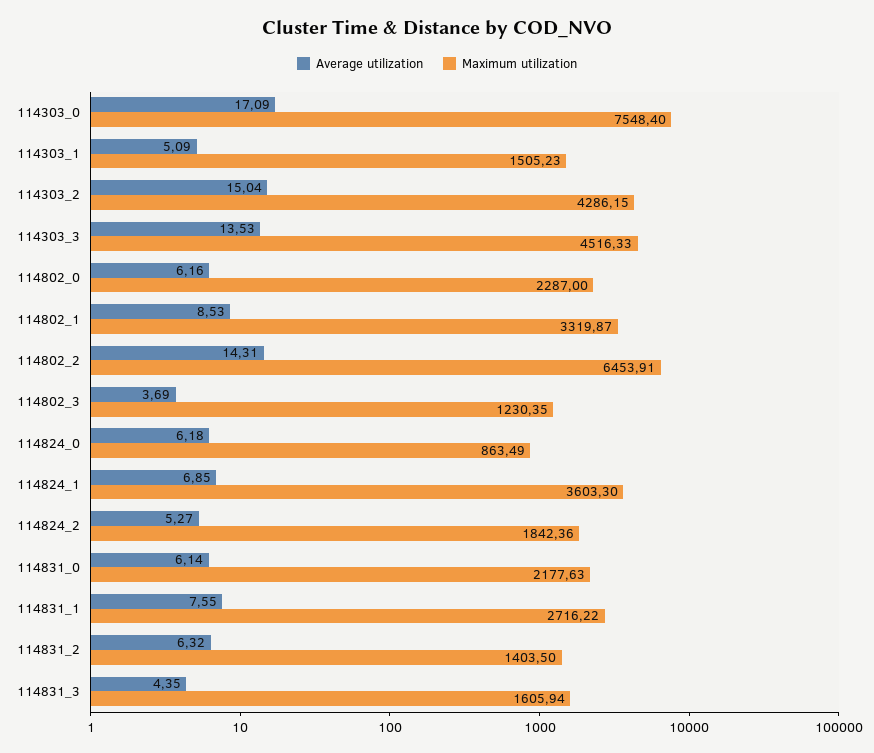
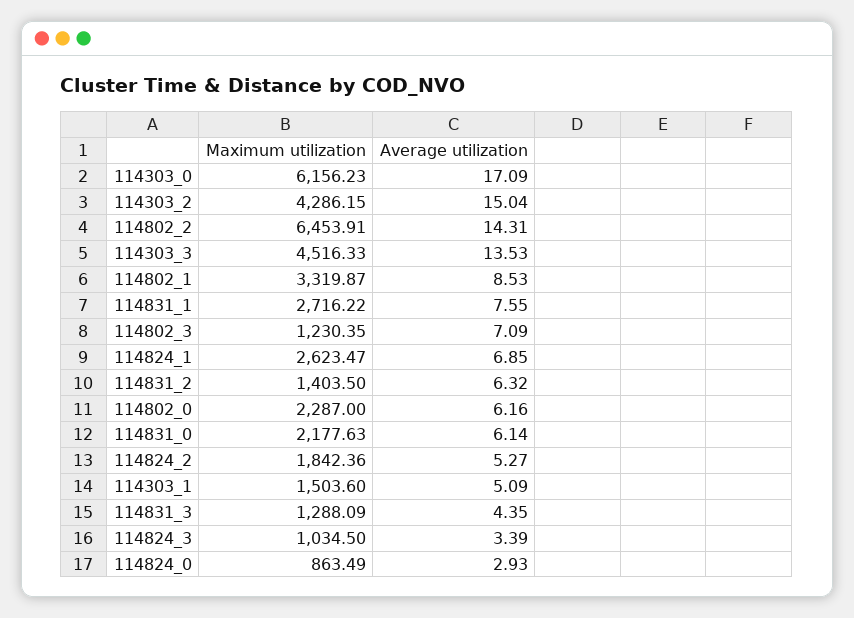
  {
    "Average utilization": {
      "114303_0": 17.09,
      "114303_1": 5.09,
      "114303_2": 15.04,
      "114303_3": 13.53,
      "114802_0": 6.16,
      "114802_1": 8.53,
      "114802_2": 14.31,
-     "114802_3": 3.69,
+     "114802_3": 7.09,
-     "114824_0": 6.18,
+     "114824_0": 2.93,
      "114824_1": 6.85,
      "114824_2": 5.27,
      "114831_0": 6.14,
      "114831_1": 7.55,
      "114831_2": 6.32,
-     "114831_3": 4.35
+     "114831_3": 4.35,
+     "114824_3": 3.39
    },
    "Maximum utilization": {
-     "114303_0": 7548.4,
+     "114303_0": 6156.23,
-     "114303_1": 1505.23,
+     "114303_1": 1503.6,
      "114303_2": 4286.15,
      "114303_3": 4516.33,
      "114802_0": 2287,
      "114802_1": 3319.87,
      "114802_2": 6453.91,
      "114802_3": 1230.35,
      "114824_0": 863.49,
-     "114824_1": 3603.3,
+     "114824_1": 2623.47,
      "114824_2": 1842.36,
      "114831_0": 2177.63,
      "114831_1": 2716.22,
      "114831_2": 1403.5,
-     "114831_3": 1605.94
+     "114831_3": 1288.09,
+     "114824_3": 1034.5
    }
  }

